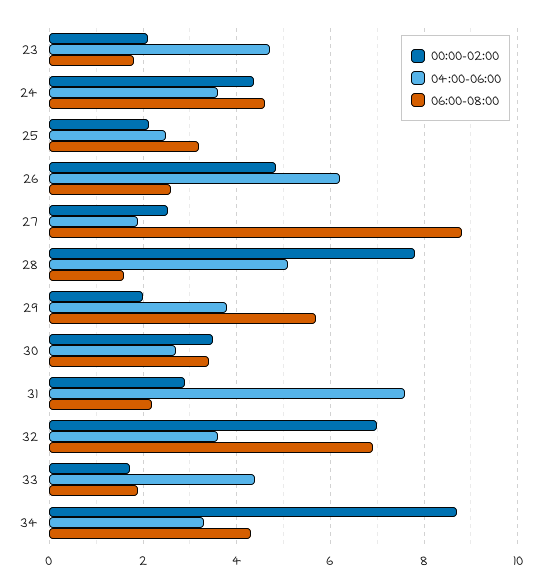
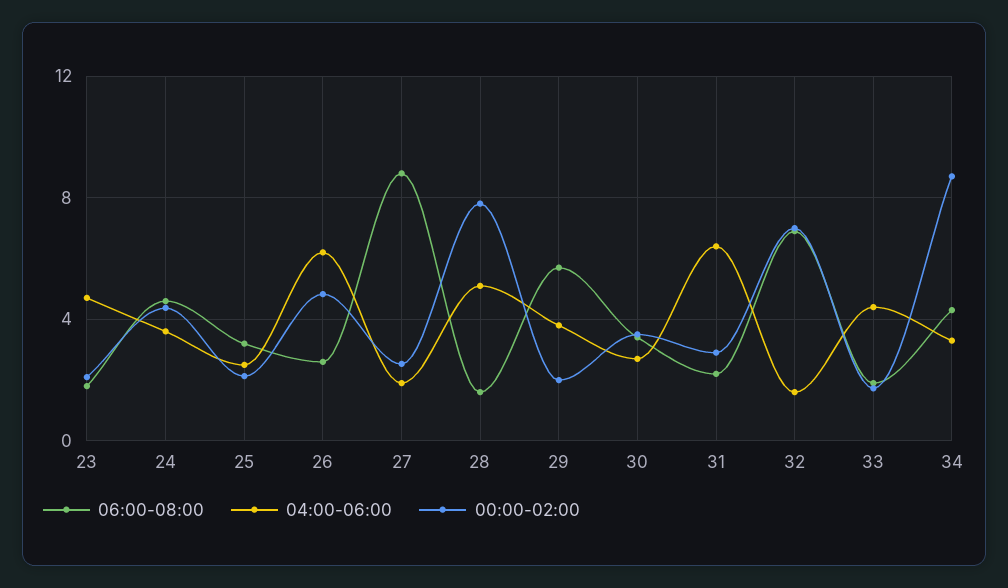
  {
    "00:00-02:00": {
      "23": 2.2,
      "24": 4.4,
      "25": 2.2,
      "26": 4.8,
      "27": 2.6,
      "28": 7.8,
      "29": 2,
      "30": 3.6,
      "31": 3,
      "32": 7,
      "33": 1.8,
      "34": 8.8
    },
    "04:00-06:00": {
      "23": 4.8,
      "24": 3.6,
      "25": 2.6,
      "26": 6.2,
      "27": 2,
      "28": 5.2,
      "29": 3.8,
      "30": 2.8,
-     "31": 7.6,
+     "31": 6.5,
-     "32": 3.6,
+     "32": 1.5,
      "33": 4.4,
      "34": 3.4
    },
    "06:00-08:00": {
      "23": 1.8,
      "24": 4.6,
      "25": 3.2,
      "26": 2.6,
      "27": 8.8,
      "28": 1.6,
      "29": 5.8,
      "30": 3.4,
      "31": 2.2,
      "32": 7,
      "33": 2,
      "34": 4.4
    }
  }

